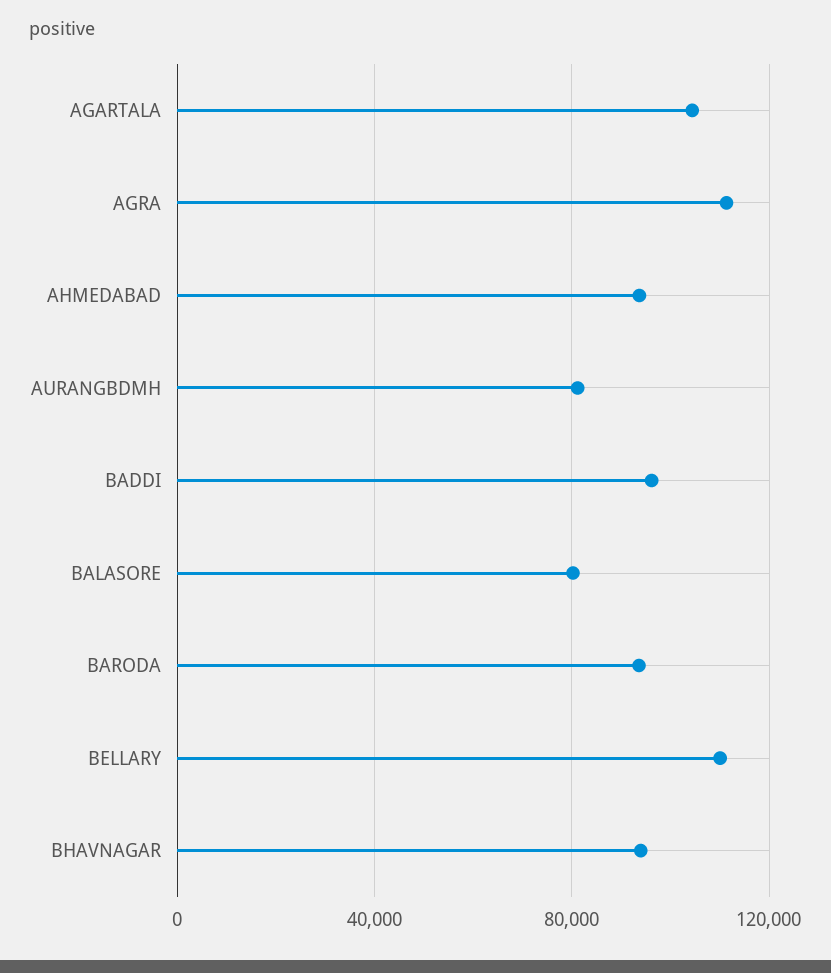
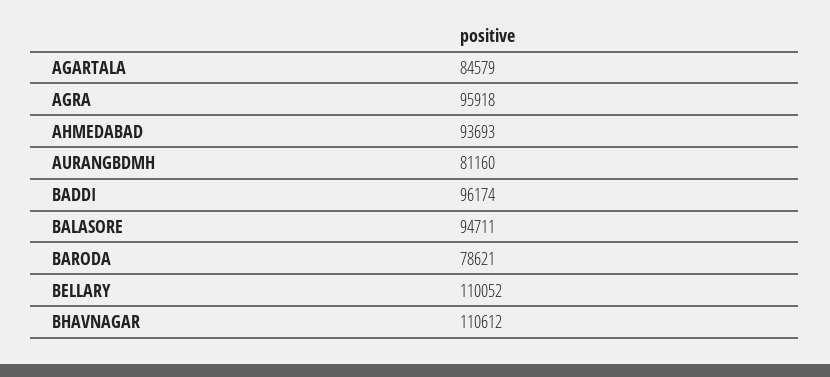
  {
-   "AGARTALA": 105000,
+   "AGARTALA": 84579,
-   "AGRA": 110000,
+   "AGRA": 95918,
    "AHMEDABAD": 93693,
    "AURANGBDMH": 81160,
    "BADDI": 96174,
-   "BALASORE": 80000,
+   "BALASORE": 94711,
-   "BARODA": 95000,
+   "BARODA": 78621,
    "BELLARY": 110052,
-   "BHAVNAGAR": 95000
+   "BHAVNAGAR": 110612
  }

